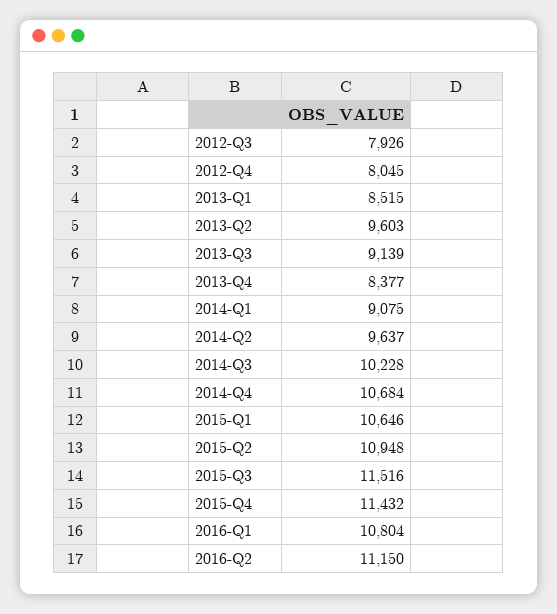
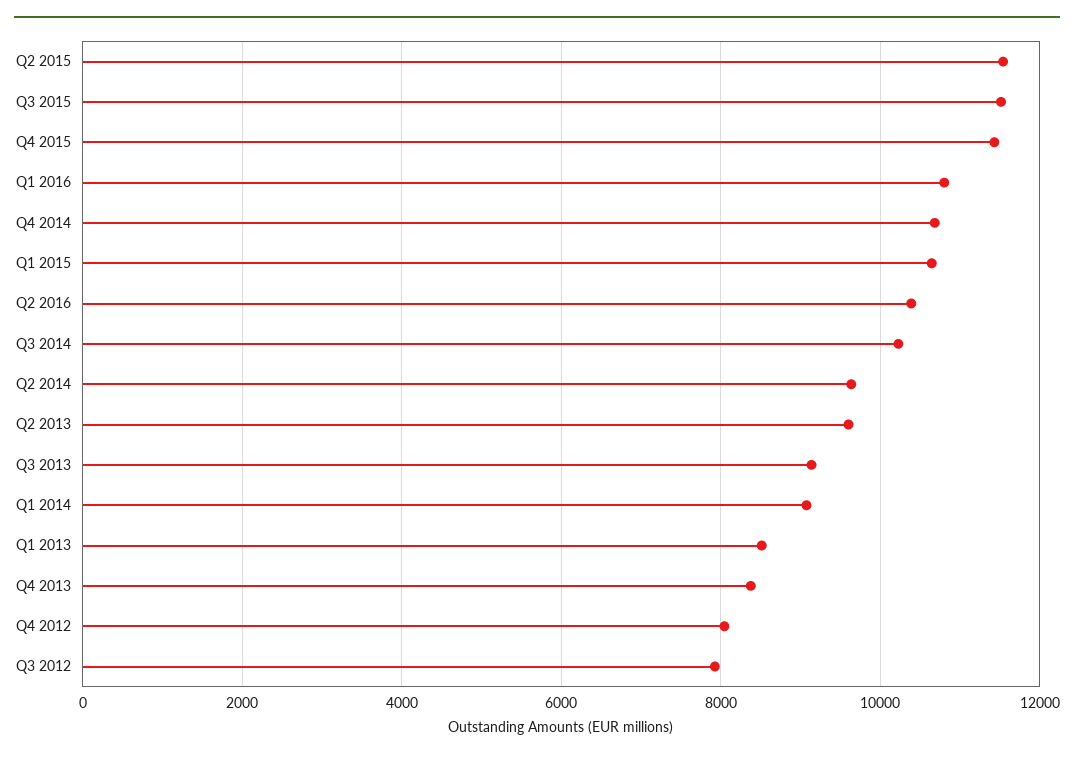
  {
    "2012-Q3": 7926,
    "2012-Q4": 8045,
    "2013-Q1": 8515,
    "2013-Q2": 9603,
    "2013-Q3": 9139,
    "2013-Q4": 8377,
    "2014-Q1": 9075,
    "2014-Q2": 9637,
    "2014-Q3": 10228,
    "2014-Q4": 10684,
    "2015-Q1": 10646,
-   "2015-Q2": 10948,
+   "2015-Q2": 11600,
    "2015-Q3": 11516,
    "2015-Q4": 11432,
    "2016-Q1": 10804,
-   "2016-Q2": 11150
+   "2016-Q2": 10400
  }

